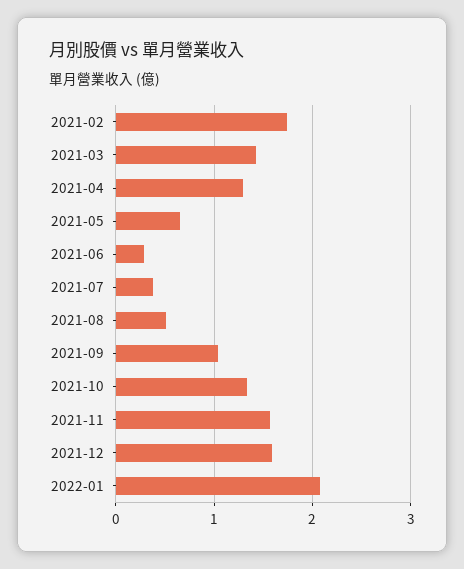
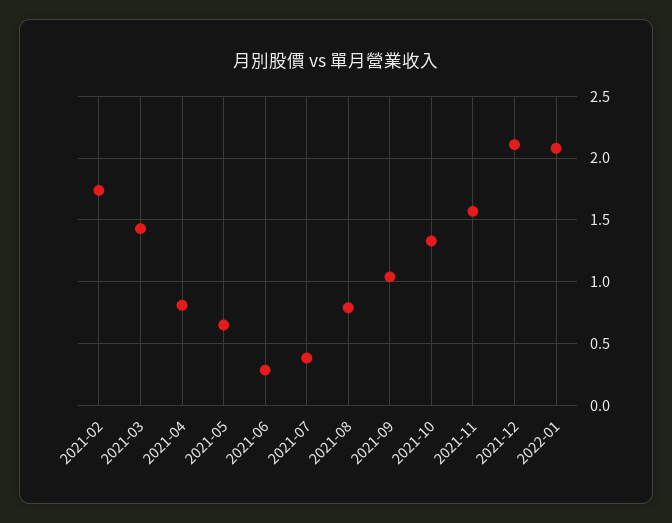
  {
    "2021-02": 1.75,
    "2021-03": 1.45,
-   "2021-04": 1.3,
+   "2021-04": 0.8,
    "2021-05": 0.65,
    "2021-06": 0.3,
    "2021-07": 0.4,
-   "2021-08": 0.5,
+   "2021-08": 0.8,
    "2021-09": 1.05,
    "2021-10": 1.35,
    "2021-11": 1.55,
-   "2021-12": 1.6,
+   "2021-12": 2.1,
    "2022-01": 2.1
  }

